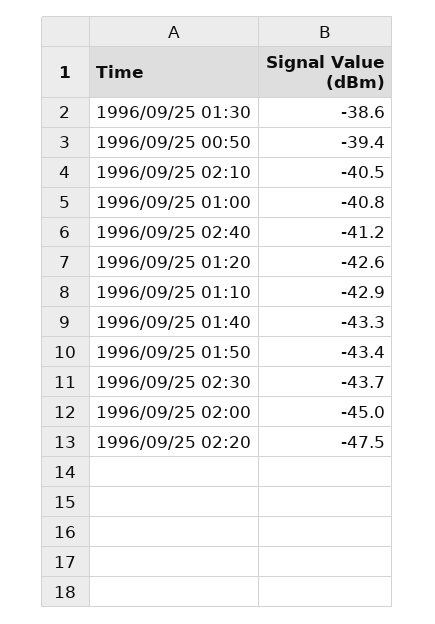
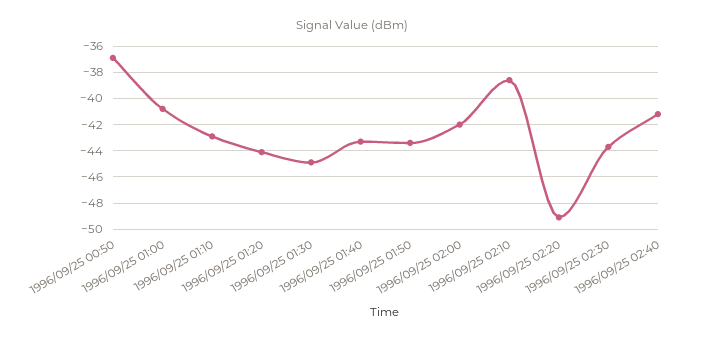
  {
-   "1996/09/25 01:30": -38.6,
+   "1996/09/25 01:30": -45,
-   "1996/09/25 00:50": -39.4,
+   "1996/09/25 00:50": -37,
-   "1996/09/25 02:10": -40.5,
+   "1996/09/25 02:10": -38.5,
    "1996/09/25 01:00": -40.8,
    "1996/09/25 02:40": -41.2,
-   "1996/09/25 01:20": -42.6,
+   "1996/09/25 01:20": -44,
    "1996/09/25 01:10": -42.9,
    "1996/09/25 01:40": -43.3,
    "1996/09/25 01:50": -43.4,
    "1996/09/25 02:30": -43.7,
-   "1996/09/25 02:00": -45,
+   "1996/09/25 02:00": -42,
-   "1996/09/25 02:20": -47.5
+   "1996/09/25 02:20": -49
  }

